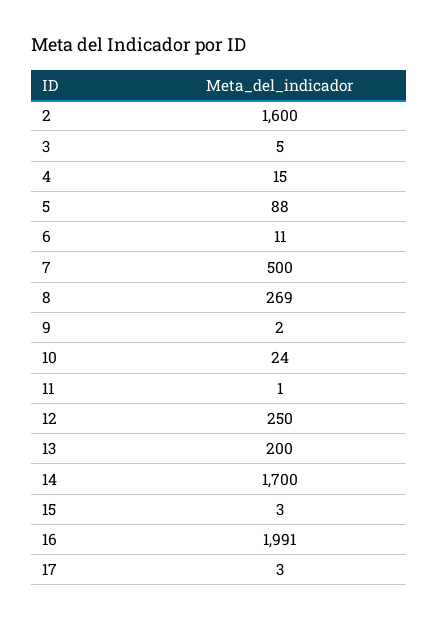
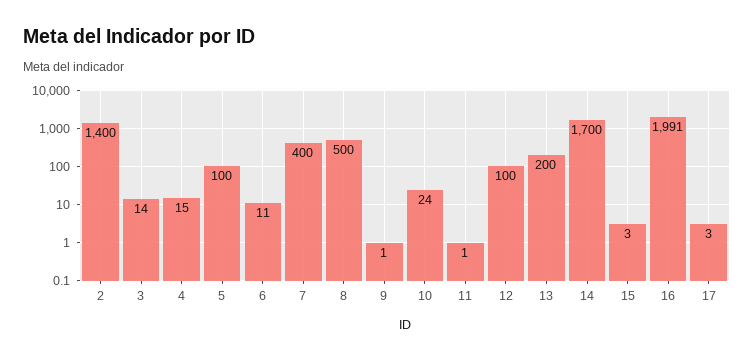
  {
-   "2": 1600,
+   "2": 1400,
-   "3": 5,
+   "3": 14,
    "4": 15,
-   "5": 88,
+   "5": 100,
    "6": 11,
-   "7": 500,
+   "7": 400,
-   "8": 269,
+   "8": 500,
-   "9": 2,
+   "9": 1,
    "10": 24,
    "11": 1,
-   "12": 250,
+   "12": 100,
    "13": 200,
    "14": 1700,
    "15": 3,
    "16": 1991,
    "17": 3
  }

